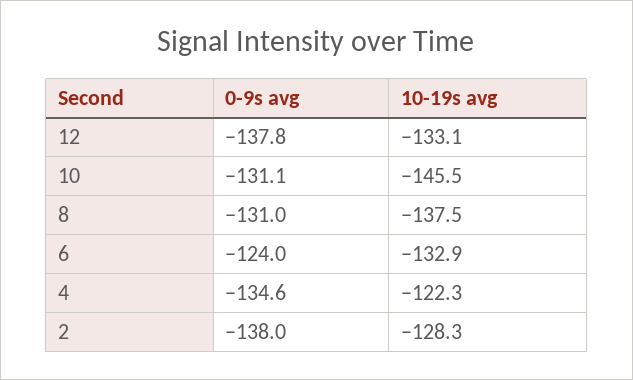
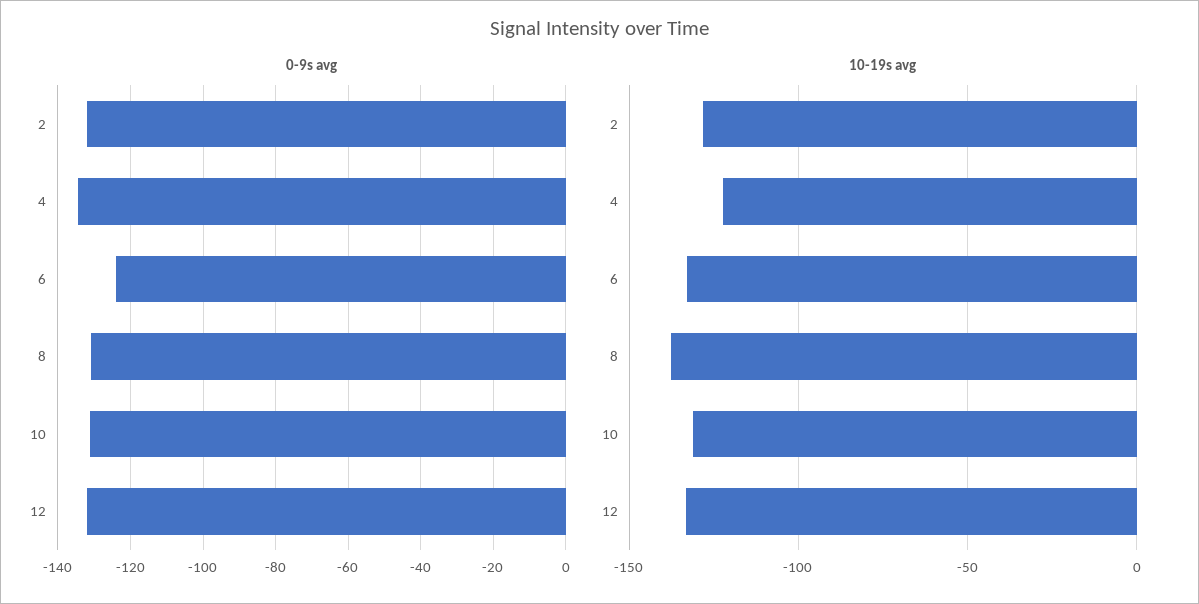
  {
    "0-9s avg": {
-     "12": -137.8,
+     "12": -132,
      "10": -131.1,
      "8": -131,
      "6": -124,
      "4": -134.6,
-     "2": -138
+     "2": -132
    },
    "10-19s avg": {
      "12": -133.1,
-     "10": -145.5,
+     "10": -130,
      "8": -137.5,
      "6": -132.9,
      "4": -122.3,
      "2": -128.3
    }
  }

